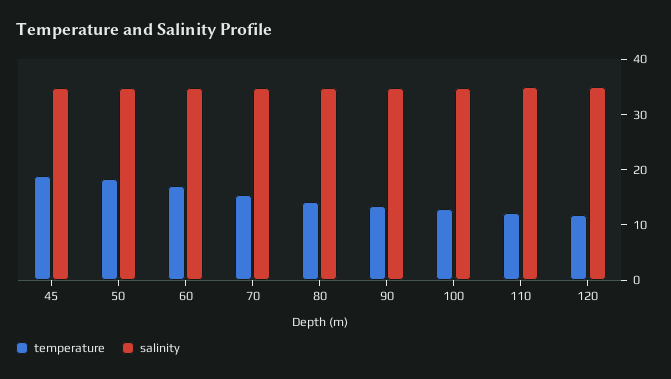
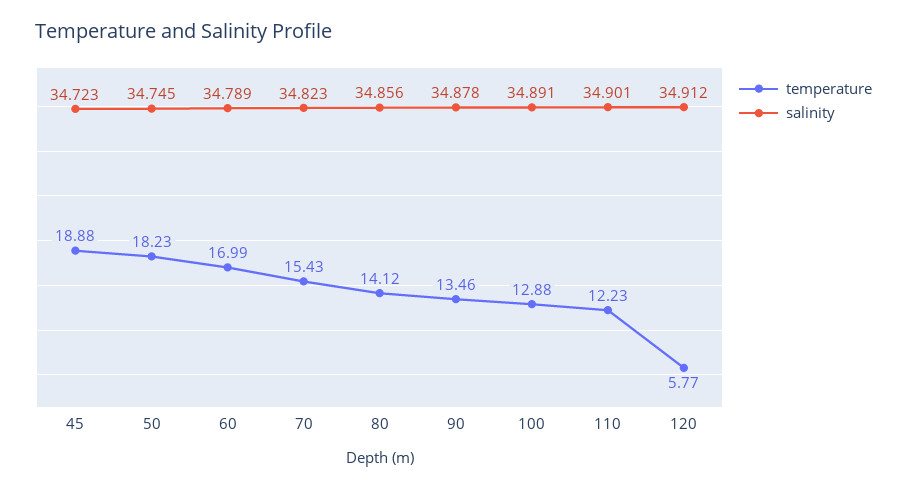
  {
    "temperature": {
      "45": 18.88,
      "50": 18.23,
      "60": 16.99,
      "70": 15.43,
      "80": 14.12,
      "90": 13.46,
      "100": 12.88,
      "110": 12.23,
-     "120": 12
+     "120": 5.77
    },
    "salinity": {
      "45": 34.723,
      "50": 34.745,
      "60": 34.789,
      "70": 34.823,
      "80": 34.856,
      "90": 34.878,
      "100": 34.891,
      "110": 34.901,
      "120": 34.912
    }
  }

